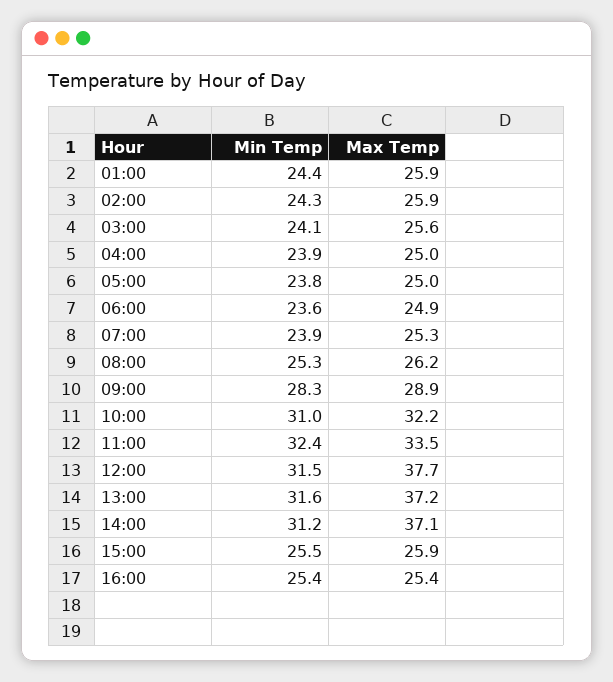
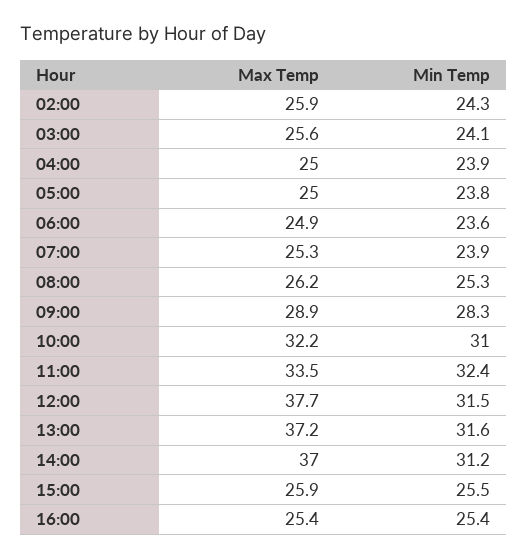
  {
    "Min Temp": {
-     "01:00": 24.4,
      "02:00": 24.3,
      "03:00": 24.1,
      "04:00": 23.9,
      "05:00": 23.8,
      "06:00": 23.6,
      "07:00": 23.9,
      "08:00": 25.3,
      "09:00": 28.3,
      "10:00": 31,
      "11:00": 32.4,
      "12:00": 31.5,
      "13:00": 31.6,
      "14:00": 31.2,
      "15:00": 25.5,
      "16:00": 25.4
    },
    "Max Temp": {
-     "01:00": 25.9,
      "02:00": 25.9,
      "03:00": 25.6,
      "04:00": 25,
      "05:00": 25,
      "06:00": 24.9,
      "07:00": 25.3,
      "08:00": 26.2,
      "09:00": 28.9,
      "10:00": 32.2,
      "11:00": 33.5,
      "12:00": 37.7,
      "13:00": 37.2,
-     "14:00": 37.1,
+     "14:00": 37,
      "15:00": 25.9,
      "16:00": 25.4
    }
  }

